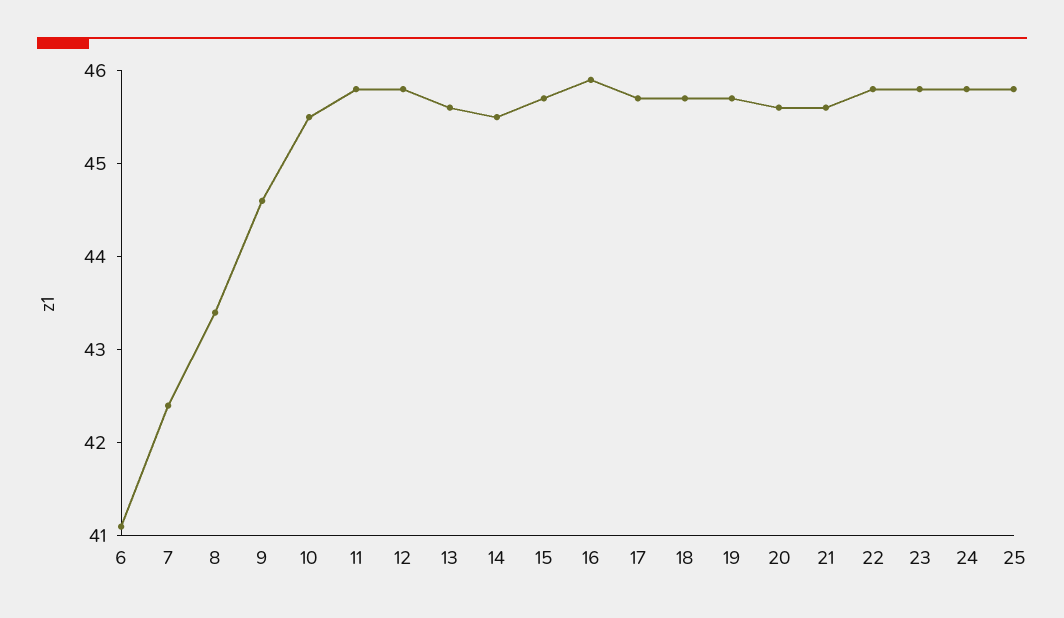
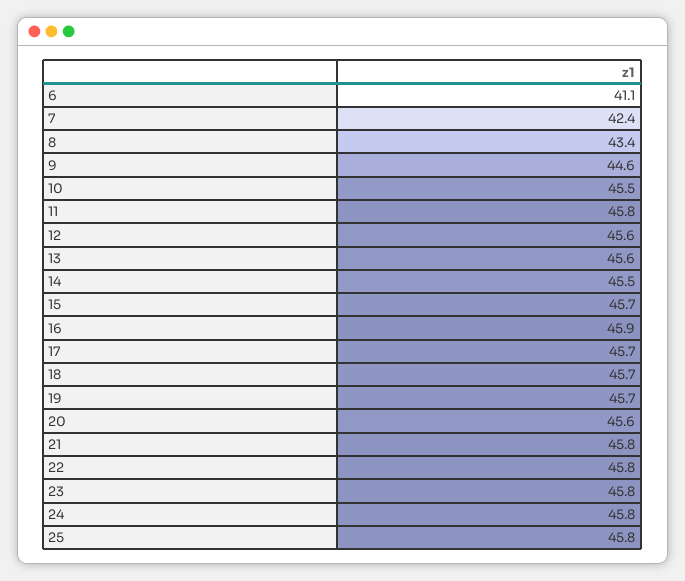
  {
    "6": 41.1,
    "7": 42.4,
    "8": 43.4,
    "9": 44.6,
    "10": 45.5,
    "11": 45.8,
-   "12": 45.8,
+   "12": 45.6,
    "13": 45.6,
    "14": 45.5,
    "15": 45.7,
    "16": 45.9,
    "17": 45.7,
    "18": 45.7,
    "19": 45.7,
    "20": 45.6,
-   "21": 45.6,
+   "21": 45.8,
    "22": 45.8,
    "23": 45.8,
    "24": 45.8,
    "25": 45.8
  }

